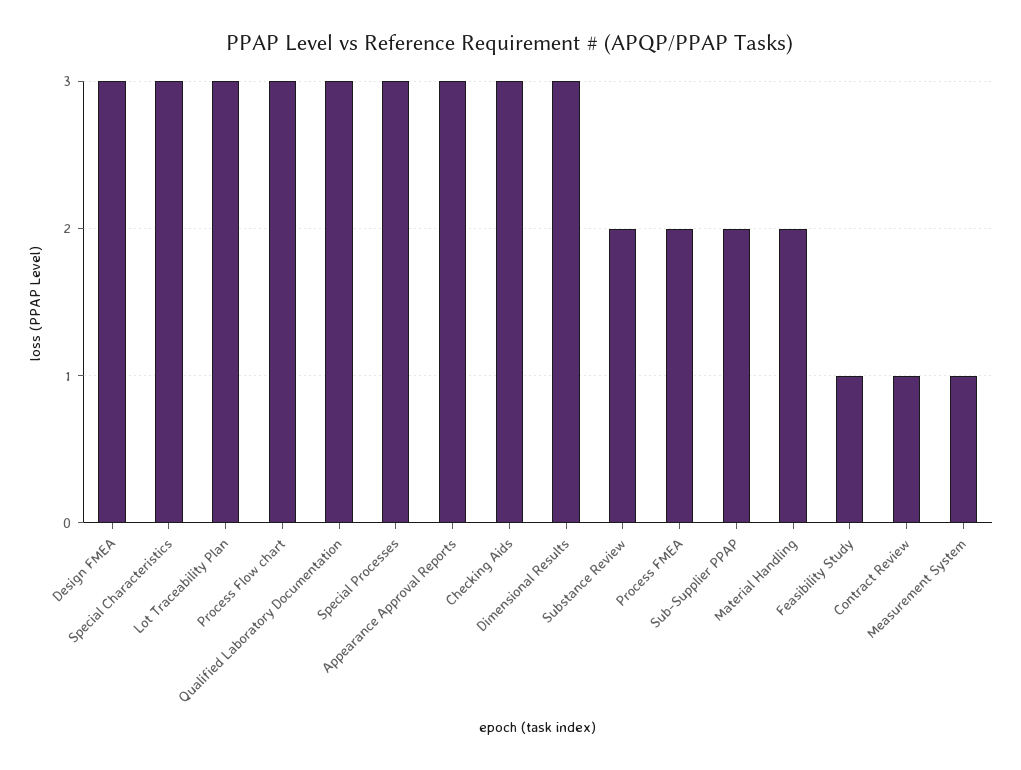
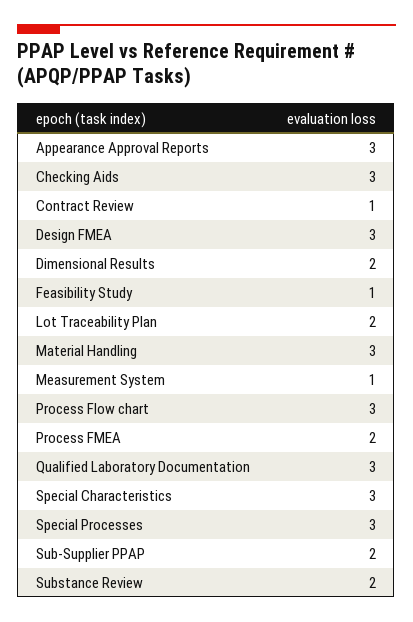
  {
    "Design FMEA": 3,
    "Special Characteristics": 3,
-   "Lot Traceability Plan": 3,
+   "Lot Traceability Plan": 2,
    "Process Flow chart": 3,
    "Qualified Laboratory Documentation": 3,
    "Special Processes": 3,
    "Appearance Approval Reports": 3,
    "Checking Aids": 3,
-   "Dimensional Results": 3,
+   "Dimensional Results": 2,
    "Substance Review": 2,
    "Process FMEA": 2,
    "Sub-Supplier PPAP": 2,
-   "Material Handling": 2,
+   "Material Handling": 3,
    "Feasibility Study": 1,
    "Contract Review": 1,
    "Measurement System": 1
  }

